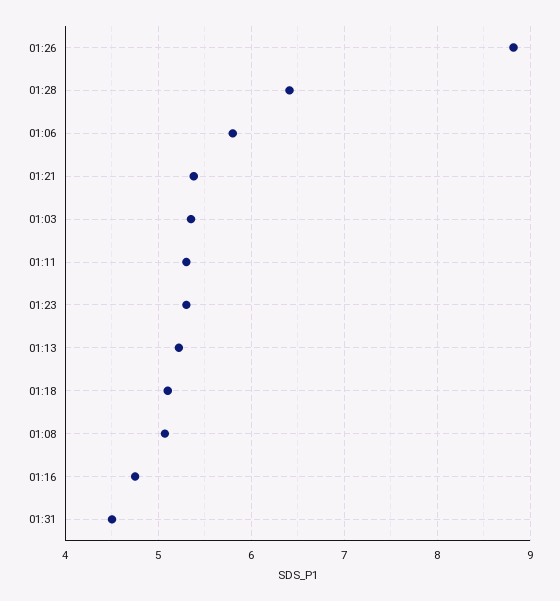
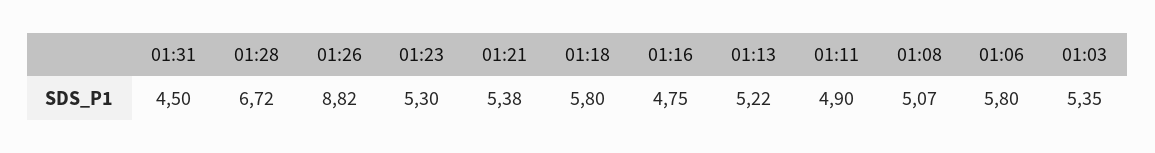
  {
    "01:26": 8.82,
-   "01:28": 6.4,
+   "01:28": 6.72,
    "01:06": 5.8,
    "01:21": 5.38,
    "01:03": 5.35,
-   "01:11": 5.3,
+   "01:11": 4.9,
    "01:23": 5.3,
    "01:13": 5.22,
-   "01:18": 5.1,
+   "01:18": 5.8,
    "01:08": 5.07,
    "01:16": 4.75,
    "01:31": 4.5
  }

